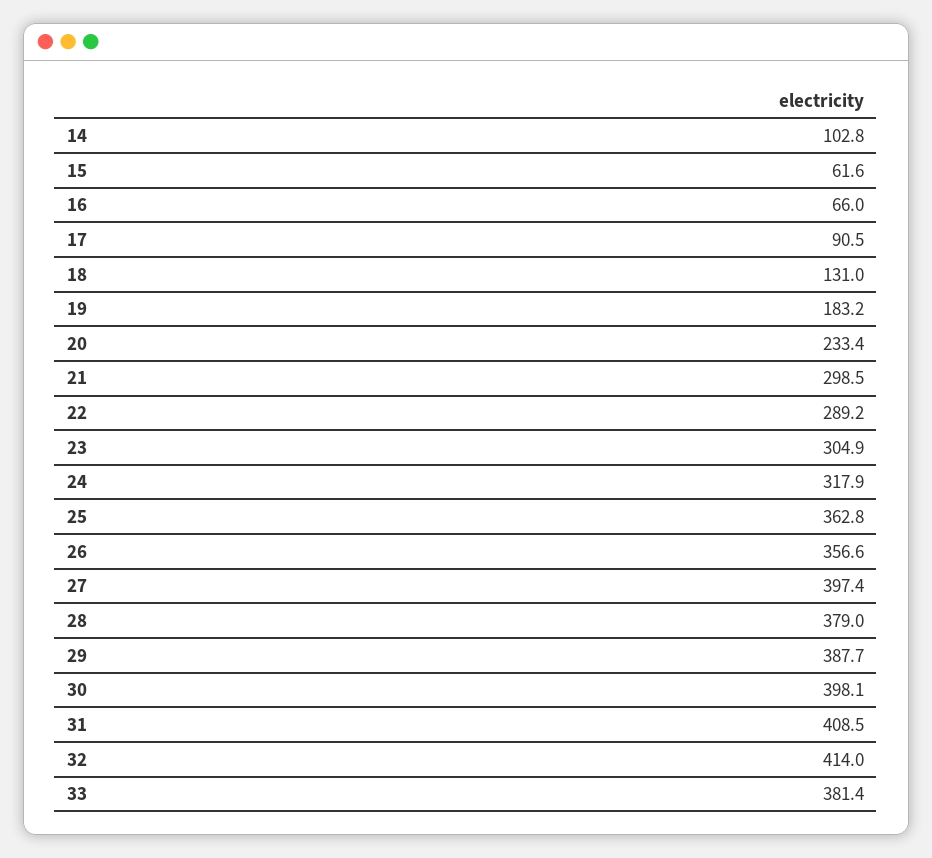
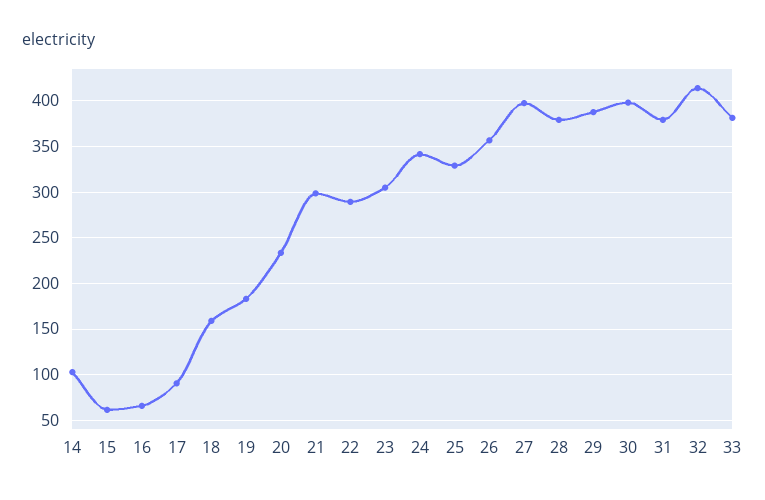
  {
    "14": 102.8,
    "15": 61.6,
    "16": 66,
    "17": 90.5,
-   "18": 131,
+   "18": 160,
    "19": 183.2,
    "20": 233.4,
    "21": 298.5,
    "22": 289.2,
    "23": 304.9,
-   "24": 317.9,
+   "24": 340,
-   "25": 362.8,
+   "25": 330,
    "26": 356.6,
    "27": 397.4,
    "28": 379,
    "29": 387.7,
    "30": 398.1,
-   "31": 408.5,
+   "31": 380,
    "32": 414,
    "33": 381.4
  }

